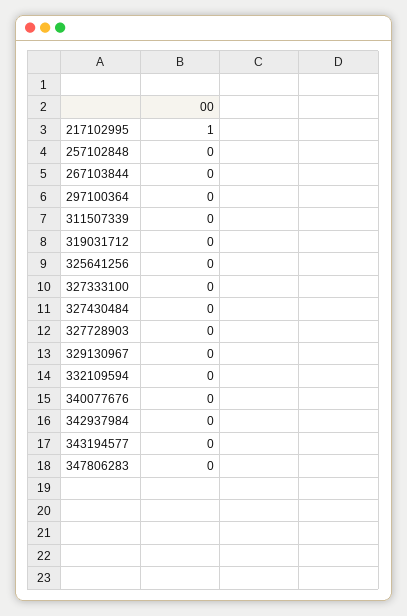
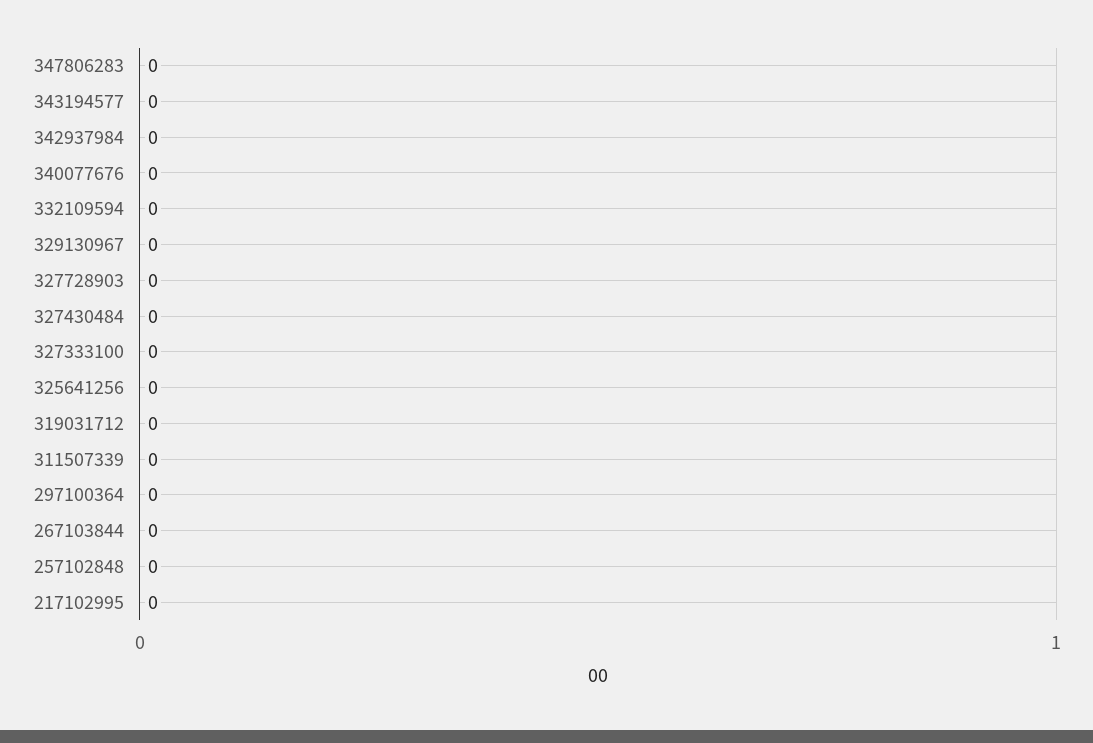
  {
-   "217102995": 1,
+   "217102995": 0,
    "257102848": 0,
    "267103844": 0,
    "297100364": 0,
    "311507339": 0,
    "319031712": 0,
    "325641256": 0,
    "327333100": 0,
    "327430484": 0,
    "327728903": 0,
    "329130967": 0,
    "332109594": 0,
    "340077676": 0,
    "342937984": 0,
    "343194577": 0,
    "347806283": 0
  }

